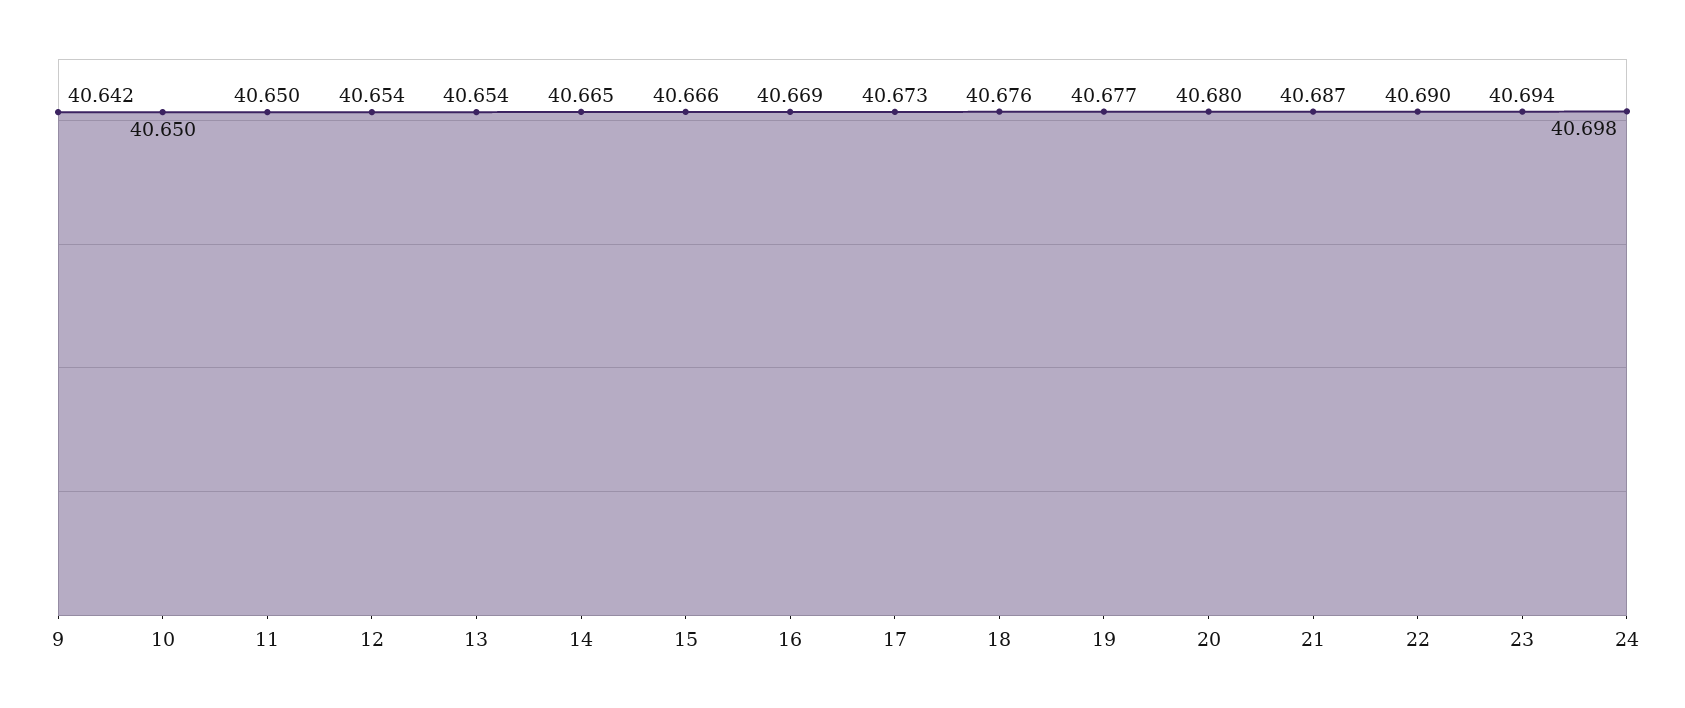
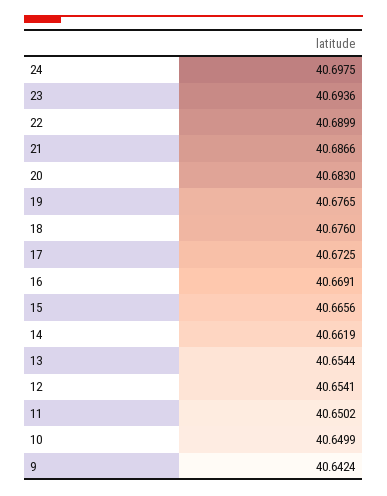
  {
    "9": 40.6424,
    "10": 40.6499,
    "11": 40.6502,
    "12": 40.6541,
    "13": 40.6544,
-   "14": 40.665,
+   "14": 40.6619,
    "15": 40.6656,
    "16": 40.6691,
    "17": 40.6725,
    "18": 40.676,
    "19": 40.6765,
-   "20": 40.68,
+   "20": 40.683,
    "21": 40.6866,
    "22": 40.6899,
    "23": 40.6936,
    "24": 40.6975
  }

